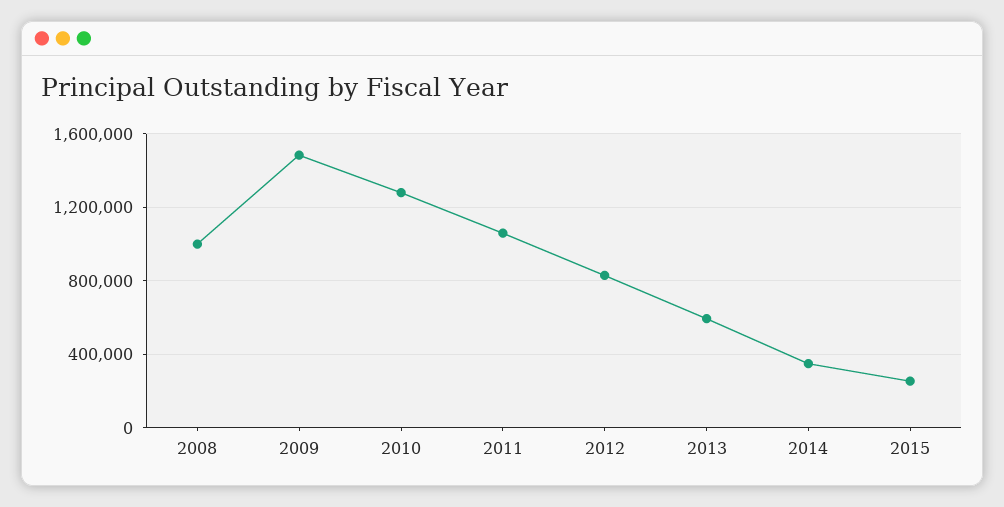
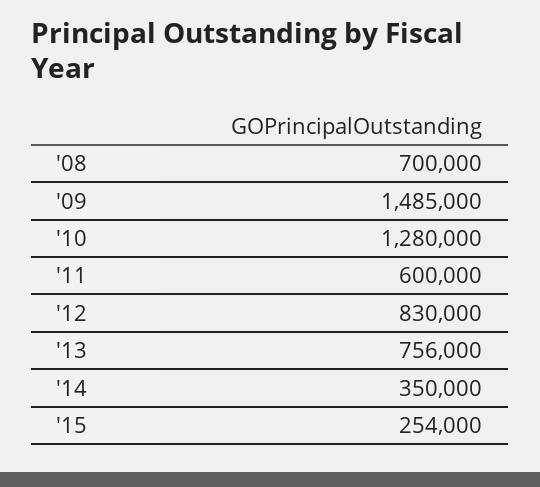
  {
-   "2008": 1000000,
+   "2008": 700000,
    "2009": 1485000,
    "2010": 1280000,
-   "2011": 1050000,
+   "2011": 600000,
    "2012": 830000,
-   "2013": 600000,
+   "2013": 756000,
    "2014": 350000,
    "2015": 254000
  }

